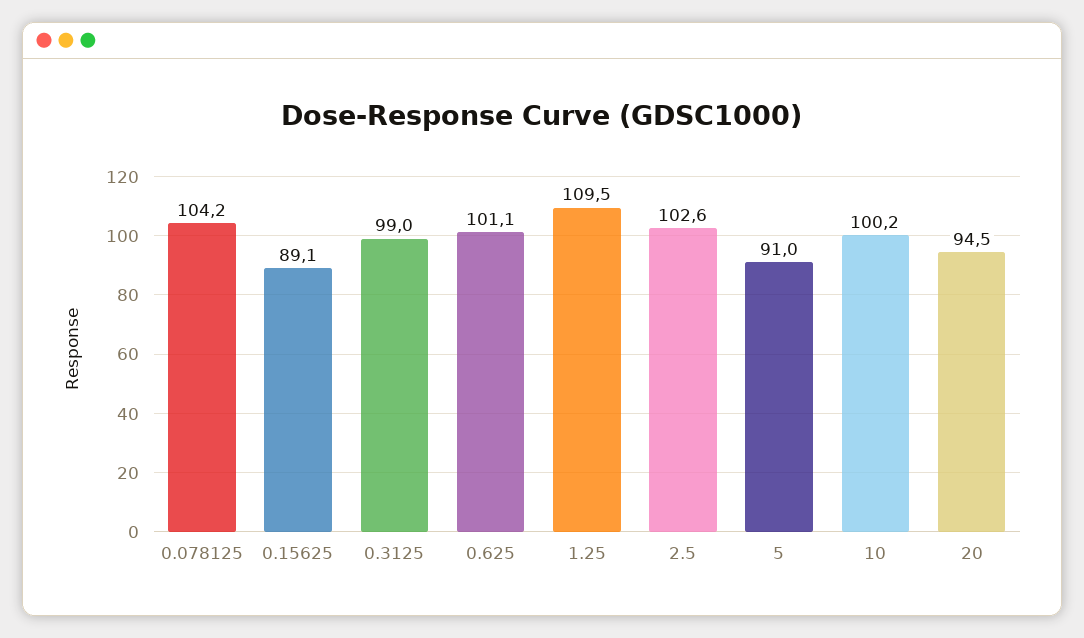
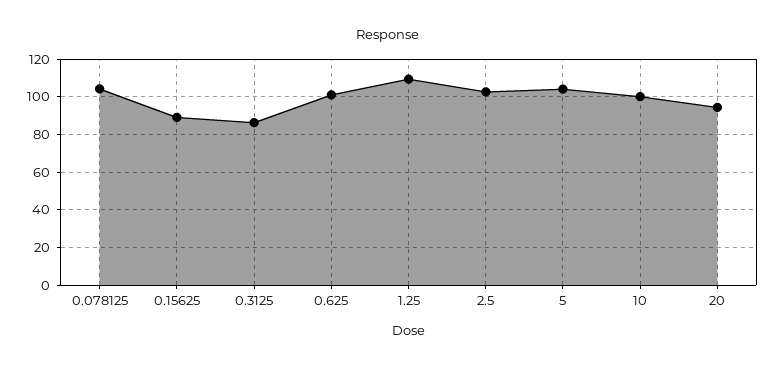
  {
    "0.078125": 104.2,
    "0.15625": 89.1,
-   "0.3125": 99,
+   "0.3125": 85,
    "0.625": 101.1,
    "1.25": 109.5,
    "2.5": 102.6,
-   "5": 91,
+   "5": 105,
    "10": 100.2,
    "20": 94.5
  }

